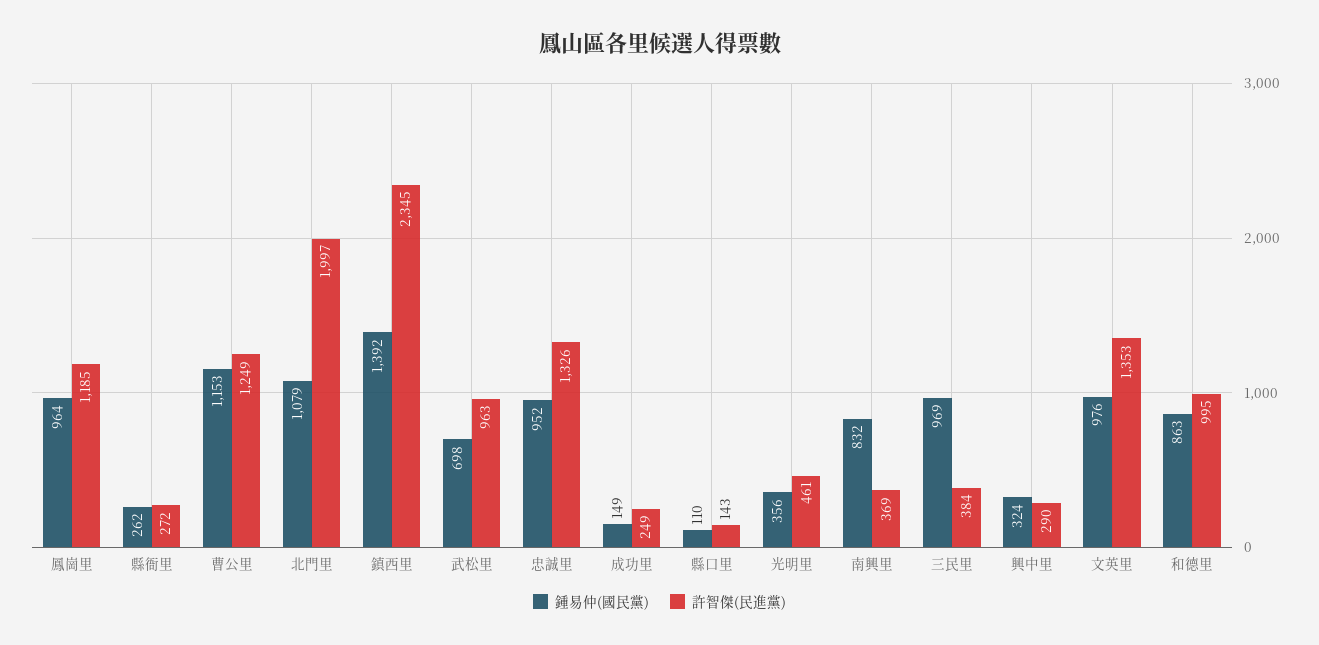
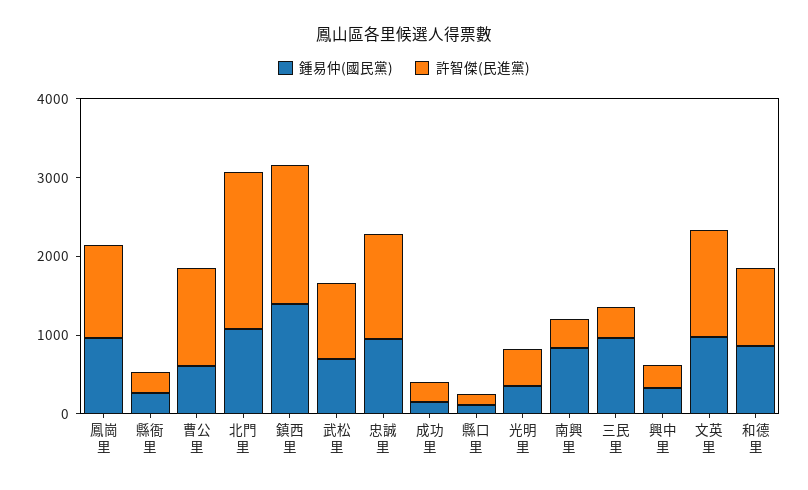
  {
    "鍾易仲(國民黨)": {
      "鳳崗里": 964,
      "縣衙里": 262,
-     "曹公里": 1153,
+     "曹公里": 600,
      "北門里": 1079,
      "鎮西里": 1392,
      "武松里": 698,
      "忠誠里": 952,
      "成功里": 149,
      "縣口里": 110,
      "光明里": 356,
      "南興里": 832,
      "三民里": 969,
      "興中里": 324,
      "文英里": 976,
      "和德里": 863
    },
    "許智傑(民進黨)": {
      "鳳崗里": 1185,
      "縣衙里": 272,
      "曹公里": 1249,
      "北門里": 1997,
-     "鎮西里": 2345,
+     "鎮西里": 1800,
      "武松里": 963,
      "忠誠里": 1326,
      "成功里": 249,
      "縣口里": 143,
      "光明里": 461,
      "南興里": 369,
      "三民里": 384,
      "興中里": 290,
      "文英里": 1353,
      "和德里": 995
    }
  }

